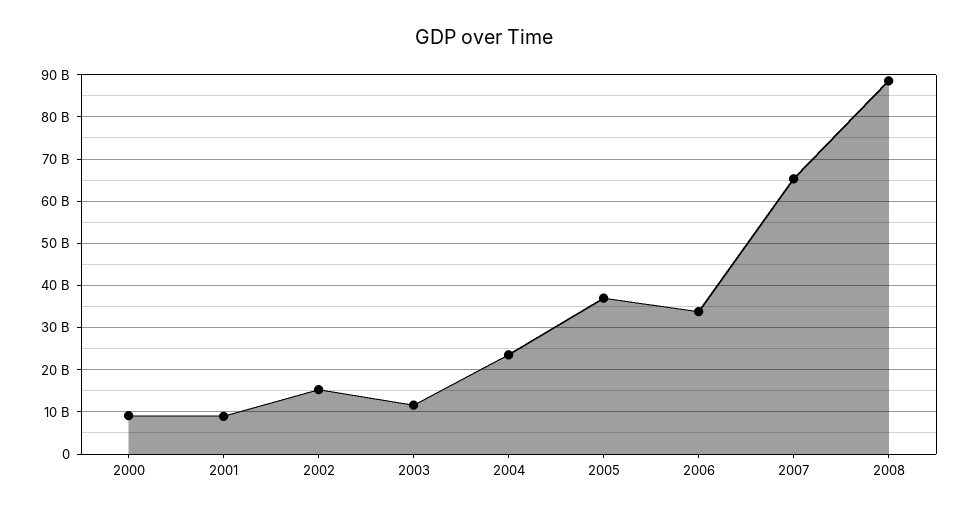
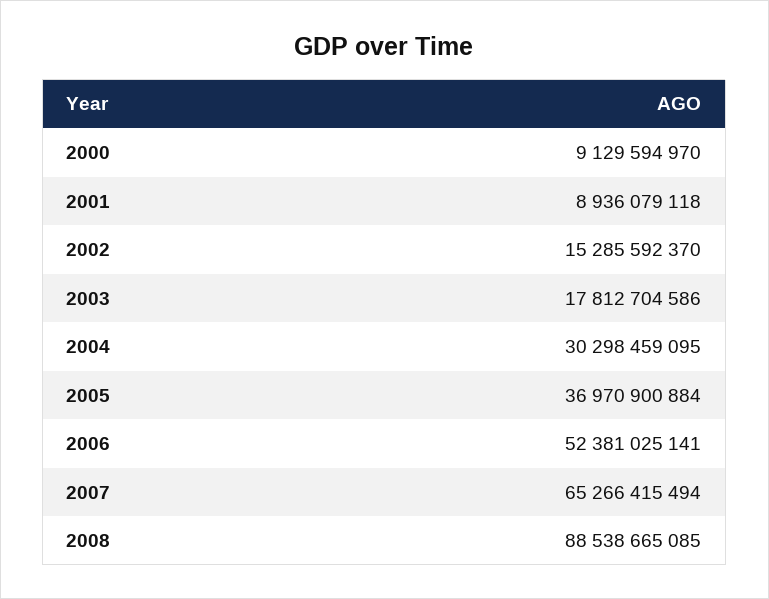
  {
    "2000": 9129594970,
    "2001": 8936079118,
    "2002": 15285592370,
-   "2003": 12000000000,
+   "2003": 17812704586,
-   "2004": 24000000000,
+   "2004": 30298459095,
    "2005": 36970900884,
-   "2006": 34000000000,
+   "2006": 52381025141,
    "2007": 65266415494,
    "2008": 88538665085
  }

